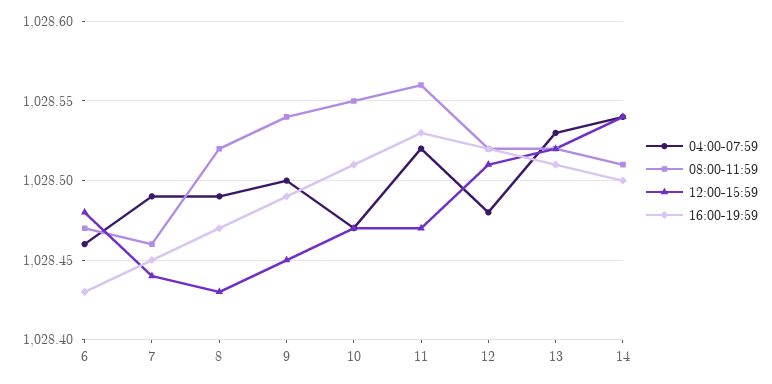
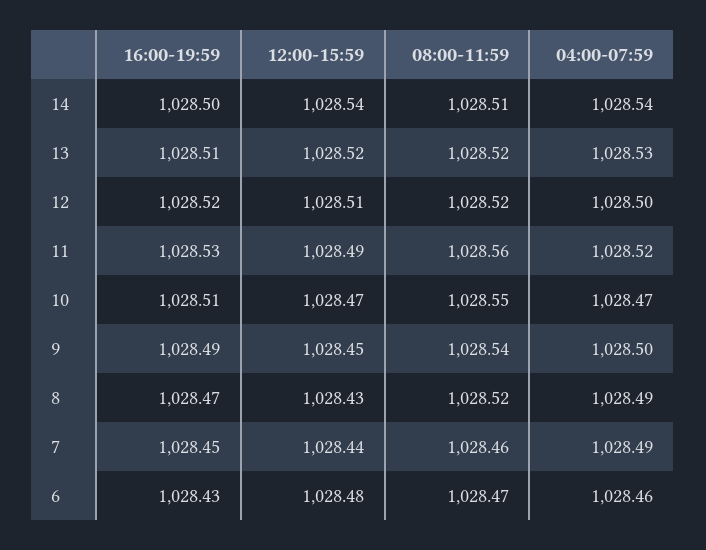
  {
    "04:00-07:59": {
      "6": 1028.46,
      "7": 1028.49,
      "8": 1028.49,
      "9": 1028.5,
      "10": 1028.47,
      "11": 1028.52,
-     "12": 1028.48,
+     "12": 1028.5,
      "13": 1028.53,
      "14": 1028.54
    },
    "08:00-11:59": {
      "6": 1028.47,
      "7": 1028.46,
      "8": 1028.52,
      "9": 1028.54,
      "10": 1028.55,
      "11": 1028.56,
      "12": 1028.52,
      "13": 1028.52,
      "14": 1028.51
    },
    "12:00-15:59": {
      "6": 1028.48,
      "7": 1028.44,
      "8": 1028.43,
      "9": 1028.45,
      "10": 1028.47,
-     "11": 1028.47,
+     "11": 1028.49,
      "12": 1028.51,
      "13": 1028.52,
      "14": 1028.54
    },
    "16:00-19:59": {
      "6": 1028.43,
      "7": 1028.45,
      "8": 1028.47,
      "9": 1028.49,
      "10": 1028.51,
      "11": 1028.53,
      "12": 1028.52,
      "13": 1028.51,
      "14": 1028.5
    }
  }

